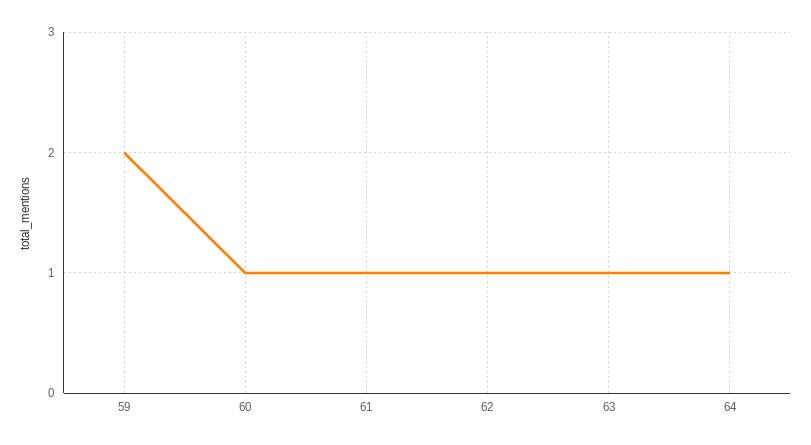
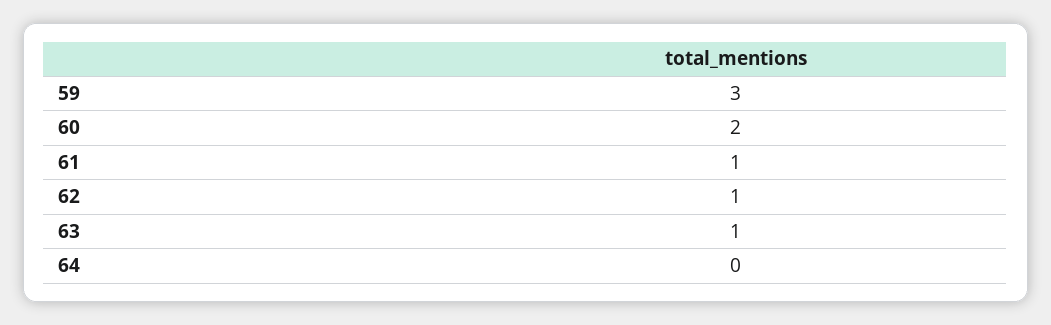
  {
-   "59": 2,
+   "59": 3,
-   "60": 1,
+   "60": 2,
    "61": 1,
    "62": 1,
    "63": 1,
-   "64": 1
+   "64": 0
  }

